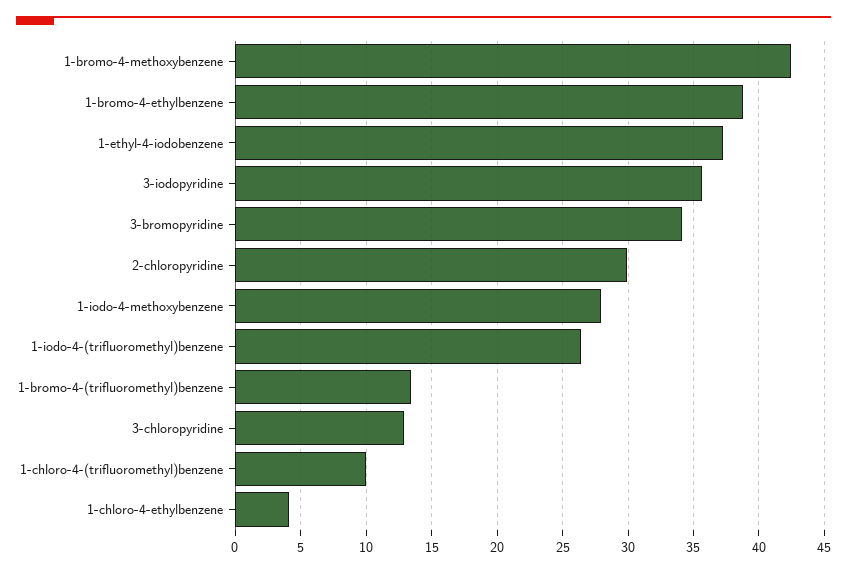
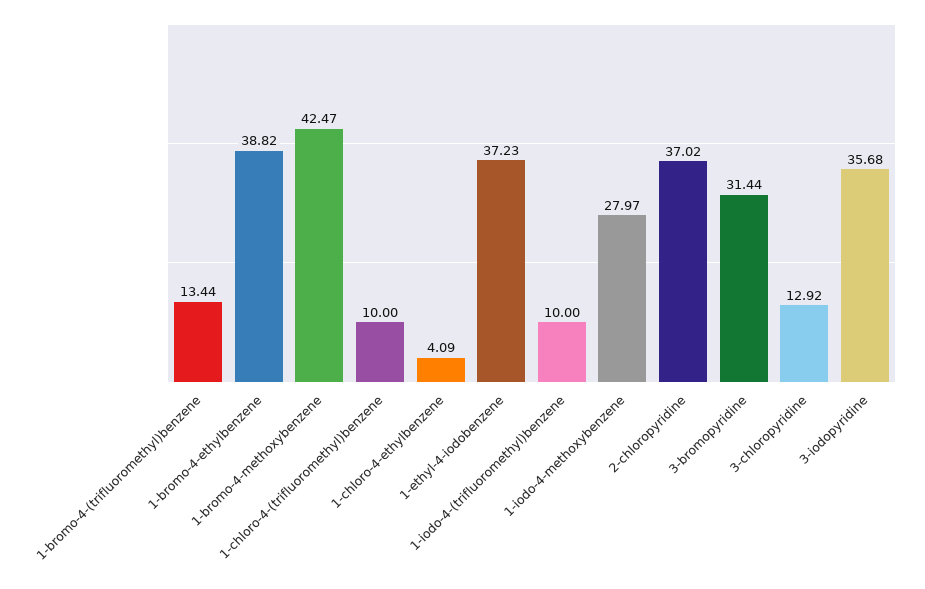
  {
    "1-bromo-4-methoxybenzene": 42.47,
    "1-bromo-4-ethylbenzene": 38.82,
    "1-ethyl-4-iodobenzene": 37.23,
    "3-iodopyridine": 35.68,
-   "3-bromopyridine": 34,
+   "3-bromopyridine": 31.44,
-   "2-chloropyridine": 30,
+   "2-chloropyridine": 37.02,
    "1-iodo-4-methoxybenzene": 27.97,
-   "1-iodo-4-(trifluoromethyl)benzene": 26.5,
+   "1-iodo-4-(trifluoromethyl)benzene": 10,
    "1-bromo-4-(trifluoromethyl)benzene": 13.44,
    "3-chloropyridine": 12.92,
    "1-chloro-4-(trifluoromethyl)benzene": 10,
    "1-chloro-4-ethylbenzene": 4.09
  }

